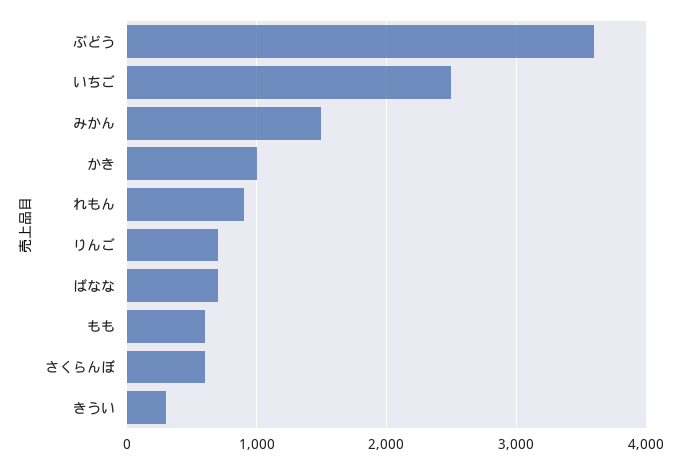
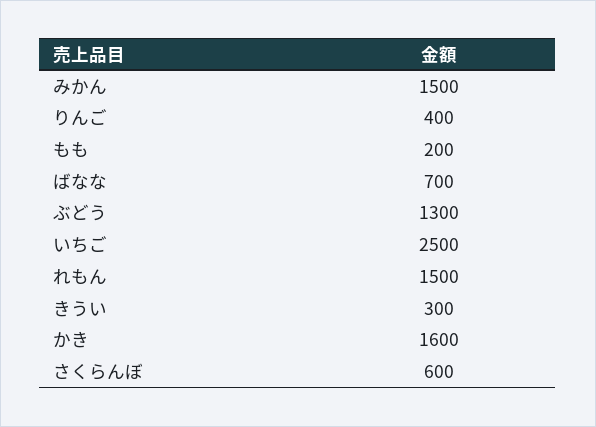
  {
-   "ぶどう": 3600,
+   "ぶどう": 1300,
    "いちご": 2500,
    "みかん": 1500,
-   "かき": 1000,
+   "かき": 1600,
-   "れもん": 900,
+   "れもん": 1500,
-   "りんご": 700,
+   "りんご": 400,
    "ばなな": 700,
-   "もも": 600,
+   "もも": 200,
    "さくらんぼ": 600,
    "きうい": 300
  }

